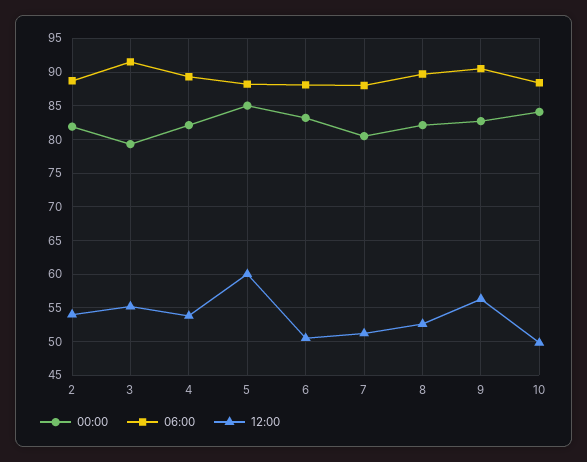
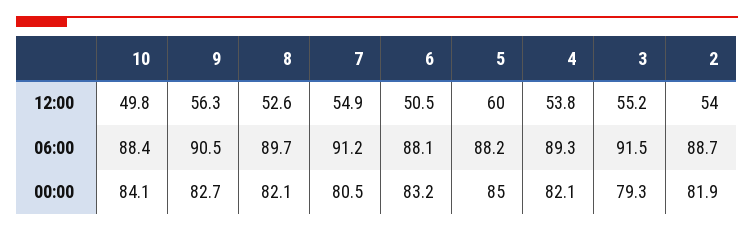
  {
    "00:00": {
      "2": 81.9,
      "3": 79.3,
      "4": 82.1,
      "5": 85,
      "6": 83.2,
      "7": 80.5,
      "8": 82.1,
      "9": 82.7,
      "10": 84.1
    },
    "06:00": {
      "2": 88.7,
      "3": 91.5,
      "4": 89.3,
      "5": 88.2,
      "6": 88.1,
-     "7": 88,
+     "7": 91.2,
      "8": 89.7,
      "9": 90.5,
      "10": 88.4
    },
    "12:00": {
      "2": 54,
      "3": 55.2,
      "4": 53.8,
      "5": 60,
      "6": 50.5,
-     "7": 51,
+     "7": 54.9,
      "8": 52.6,
      "9": 56.3,
      "10": 49.8
    }
  }

